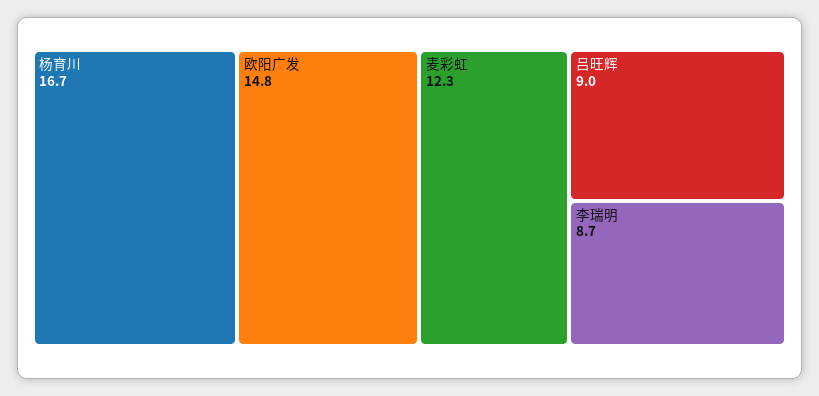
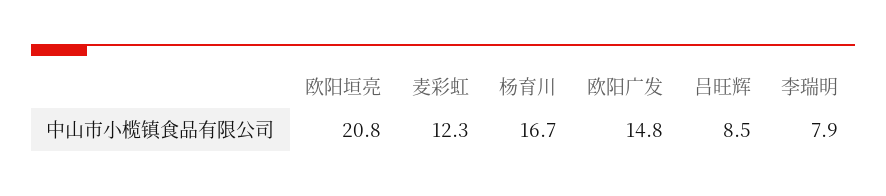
  {
    "杨育川": 16.7,
    "欧阳广发": 14.8,
    "麦彩虹": 12.3,
-   "吕旺辉": 9,
+   "吕旺辉": 8.5,
-   "李瑞明": 8.7
+   "李瑞明": 7.9,
+   "欧阳垣亮": 20.8
  }

